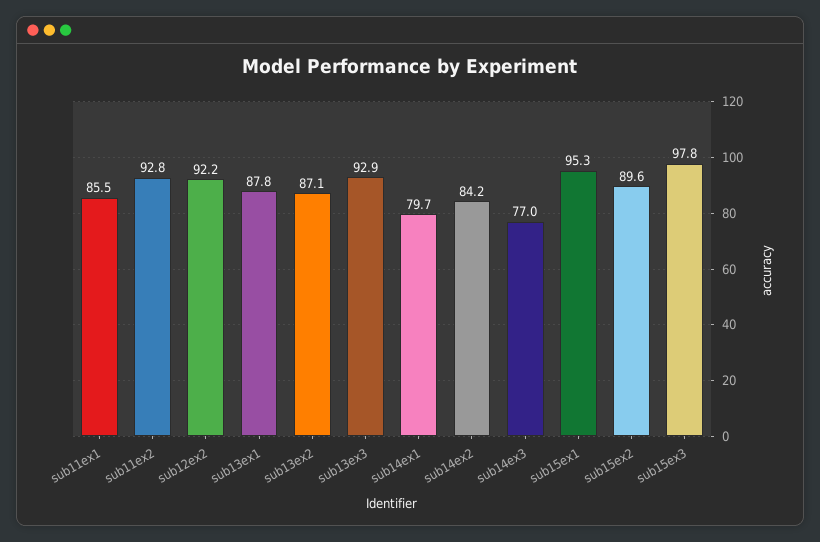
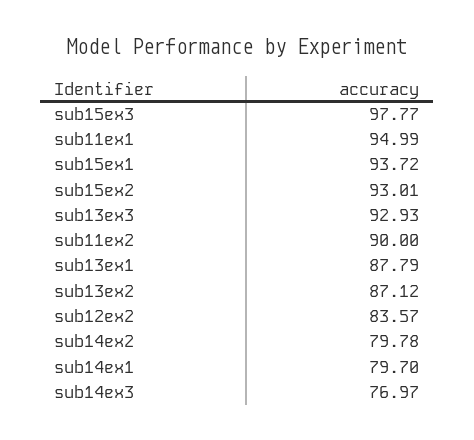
  {
-   "sub11ex1": 85.5,
+   "sub11ex1": 94.99,
-   "sub11ex2": 92.8,
+   "sub11ex2": 90,
-   "sub12ex2": 92.2,
+   "sub12ex2": 83.57,
    "sub13ex1": 87.79,
    "sub13ex2": 87.12,
    "sub13ex3": 92.93,
    "sub14ex1": 79.7,
-   "sub14ex2": 84.2,
+   "sub14ex2": 79.78,
    "sub14ex3": 76.97,
-   "sub15ex1": 95.3,
+   "sub15ex1": 93.72,
-   "sub15ex2": 89.6,
+   "sub15ex2": 93.01,
    "sub15ex3": 97.77
  }

